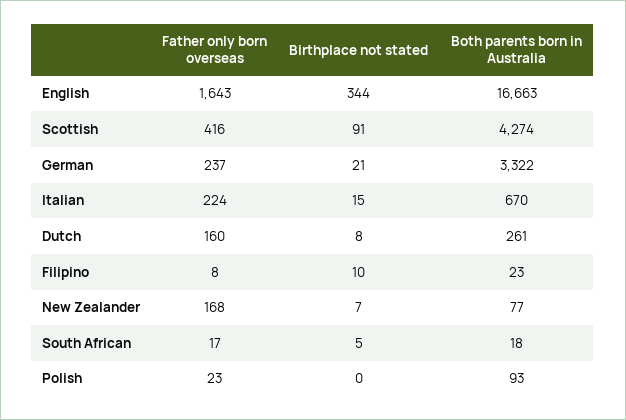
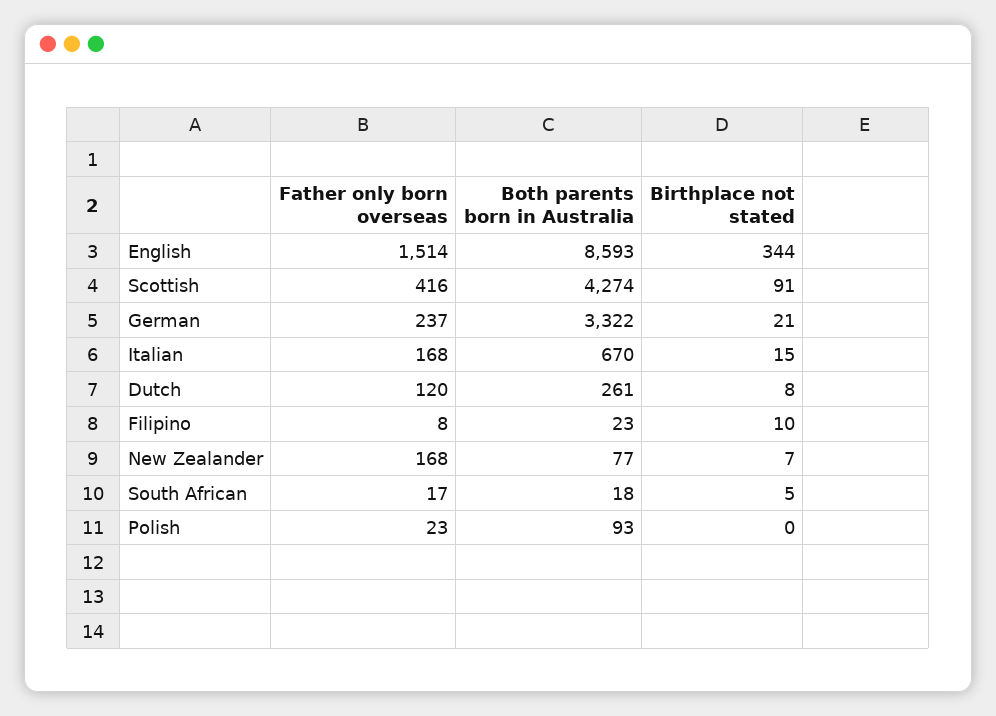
  {
    "Father only born overseas": {
-     "English": 1643,
+     "English": 1514,
      "Scottish": 416,
      "German": 237,
-     "Italian": 224,
+     "Italian": 168,
-     "Dutch": 160,
+     "Dutch": 120,
      "Filipino": 8,
      "New Zealander": 168,
      "South African": 17,
      "Polish": 23
    },
    "Birthplace not stated": {
      "English": 344,
      "Scottish": 91,
      "German": 21,
      "Italian": 15,
      "Dutch": 8,
      "Filipino": 10,
      "New Zealander": 7,
      "South African": 5,
      "Polish": 0
    },
    "Both parents born in Australia": {
-     "English": 16663,
+     "English": 8593,
      "Scottish": 4274,
      "German": 3322,
      "Italian": 670,
      "Dutch": 261,
      "Filipino": 23,
      "New Zealander": 77,
      "South African": 18,
      "Polish": 93
    }
  }

